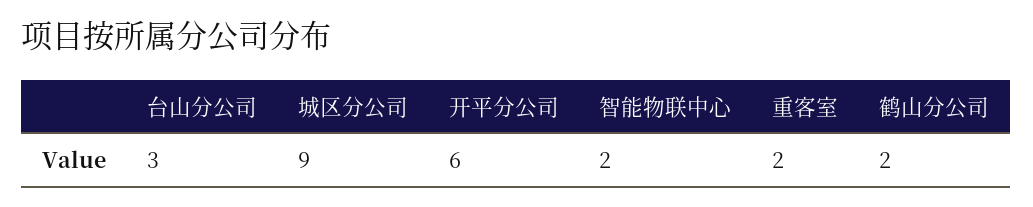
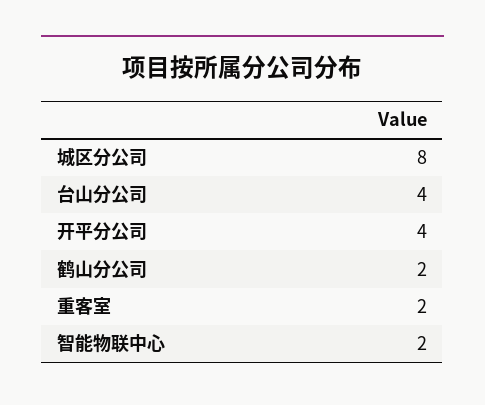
  {
-   "台山分公司": 3,
+   "台山分公司": 4,
-   "城区分公司": 9,
+   "城区分公司": 8,
-   "开平分公司": 6,
+   "开平分公司": 4,
    "智能物联中心": 2,
    "重客室": 2,
    "鹤山分公司": 2
  }

